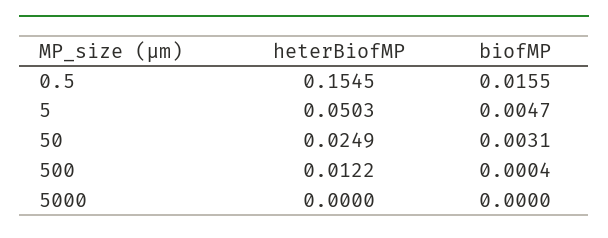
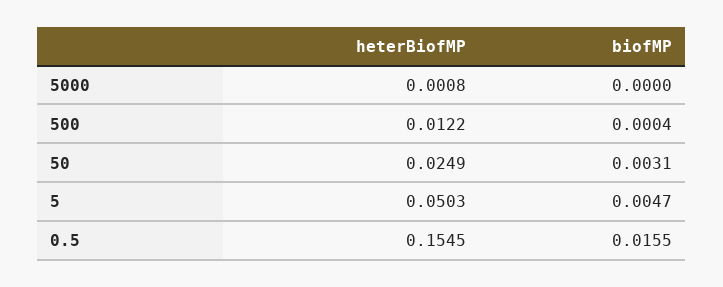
  {
    "heterBiofMP": {
      "0.5": 0.1545,
      "5": 0.0503,
      "50": 0.0249,
      "500": 0.0122,
-     "5000": 0
+     "5000": 0.0008
    },
    "biofMP": {
      "0.5": 0.0155,
      "5": 0.0047,
      "50": 0.0031,
      "500": 0.0004,
      "5000": 0
    }
  }

